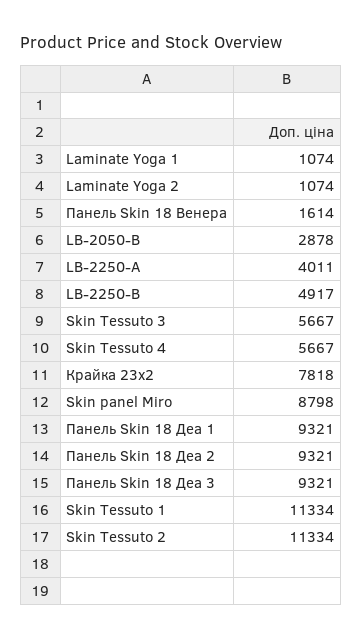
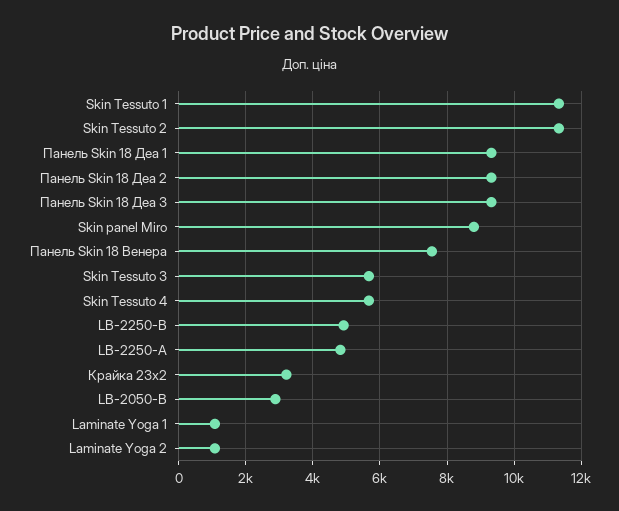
  {
    "Laminate Yoga 1": 1074,
    "Laminate Yoga 2": 1074,
-   "Панель Skin 18 Венера": 1614,
+   "Панель Skin 18 Венера": 7600,
    "LB-2050-В": 2878,
-   "LB-2250-А": 4011,
+   "LB-2250-А": 4800,
    "LB-2250-В": 4917,
    "Skin Tessuto 3": 5667,
    "Skin Tessuto 4": 5667,
-   "Крайка 23x2": 7818,
+   "Крайка 23x2": 3200,
    "Skin panel Miro": 8798,
    "Панель Skin 18 Деа 1": 9321,
    "Панель Skin 18 Деа 2": 9321,
    "Панель Skin 18 Деа 3": 9321,
    "Skin Tessuto 1": 11334,
    "Skin Tessuto 2": 11334
  }

